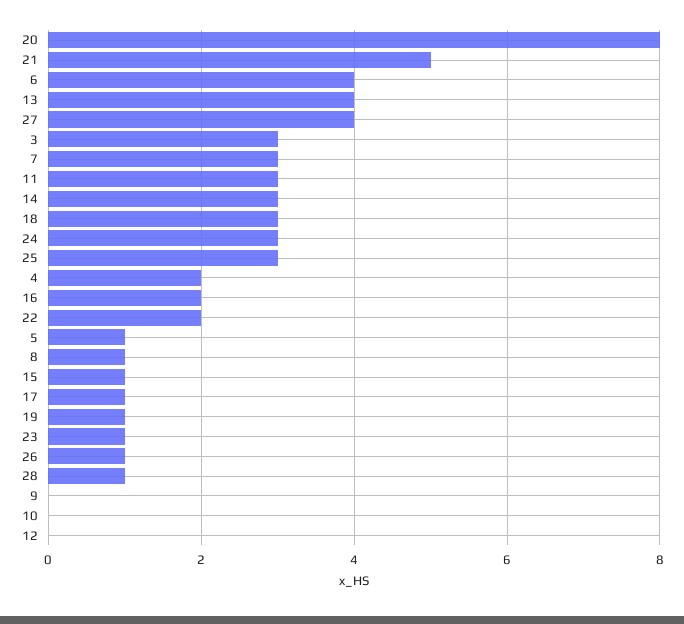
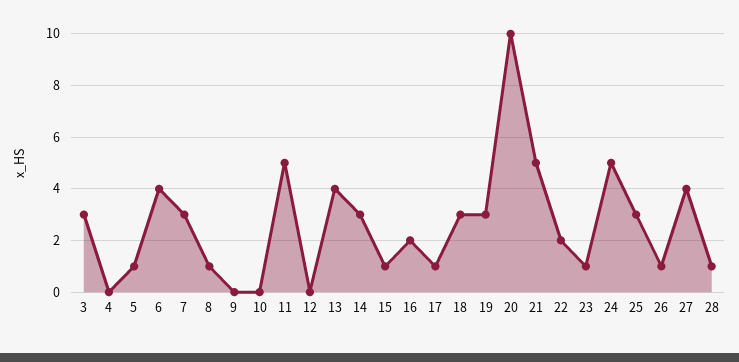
  {
-   "20": 8,
+   "20": 10,
    "21": 5,
    "6": 4,
    "13": 4,
    "27": 4,
    "3": 3,
    "7": 3,
-   "11": 3,
+   "11": 5,
    "14": 3,
    "18": 3,
-   "24": 3,
+   "24": 5,
    "25": 3,
-   "4": 2,
+   "4": 0,
    "16": 2,
    "22": 2,
    "5": 1,
    "8": 1,
    "15": 1,
    "17": 1,
-   "19": 1,
+   "19": 3,
    "23": 1,
    "26": 1,
    "28": 1,
    "9": 0,
    "10": 0,
    "12": 0
  }

